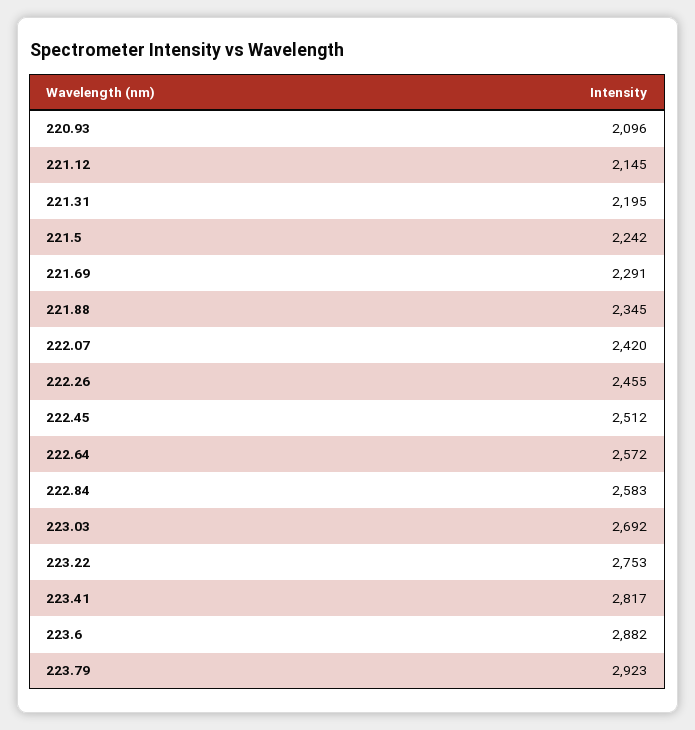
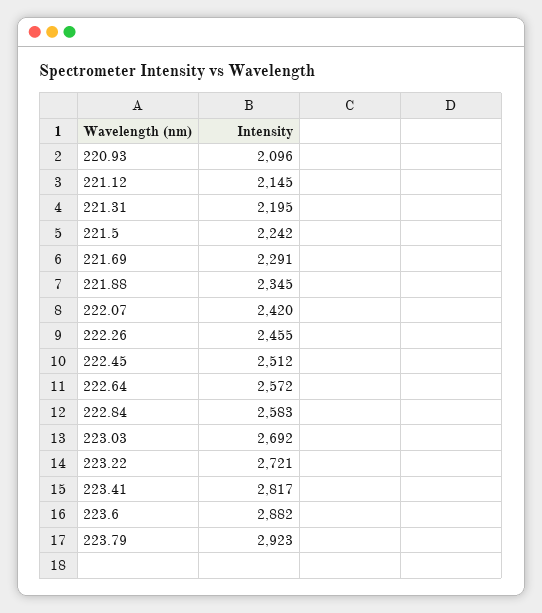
  {
    "220.93": 2096,
    "221.12": 2145,
    "221.31": 2195,
    "221.5": 2242,
    "221.69": 2291,
    "221.88": 2345,
    "222.07": 2420,
    "222.26": 2455,
    "222.45": 2512,
    "222.64": 2572,
    "222.84": 2583,
    "223.03": 2692,
-   "223.22": 2753,
+   "223.22": 2721,
    "223.41": 2817,
    "223.6": 2882,
    "223.79": 2923
  }

